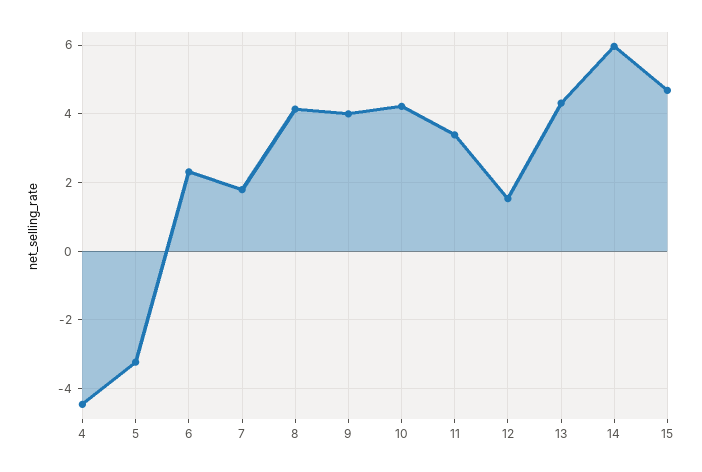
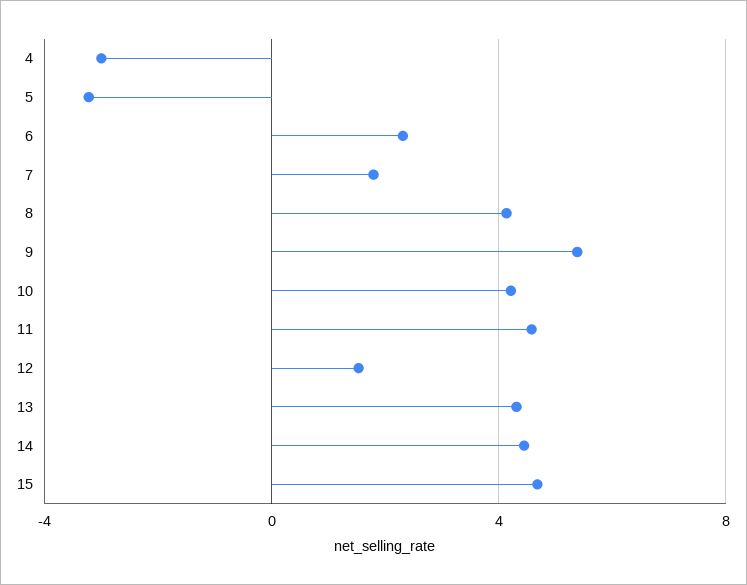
  {
-   "4": -4.4,
+   "4": -3,
    "5": -3.2,
    "6": 2.4,
    "7": 1.8,
    "8": 4.2,
-   "9": 4,
+   "9": 5.5,
    "10": 4.2,
-   "11": 3.4,
+   "11": 4.5,
    "12": 1.6,
    "13": 4.4,
-   "14": 6,
+   "14": 4.5,
    "15": 4.6
  }

